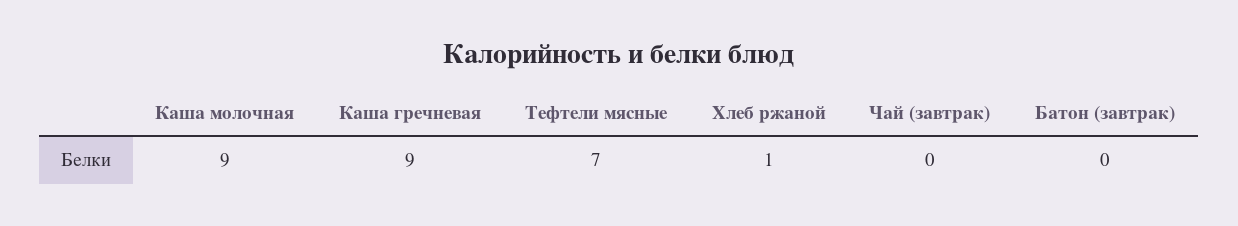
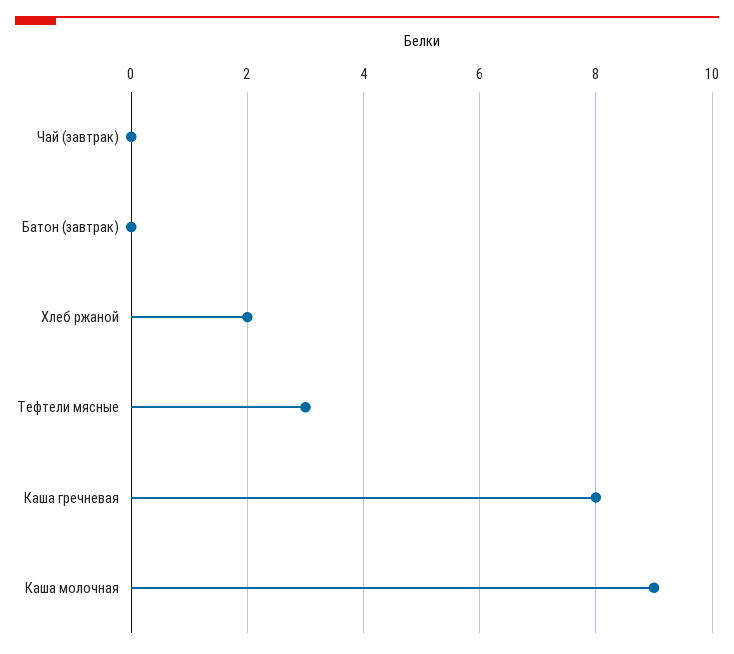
  {
    "Каша молочная": 9,
-   "Каша гречневая": 9,
+   "Каша гречневая": 8,
-   "Тефтели мясные": 7,
+   "Тефтели мясные": 3,
-   "Хлеб ржаной": 1,
+   "Хлеб ржаной": 2,
    "Чай (завтрак)": 0,
    "Батон (завтрак)": 0
  }

